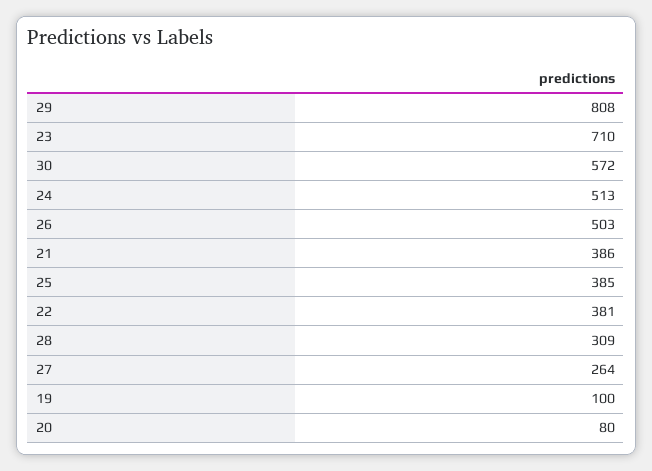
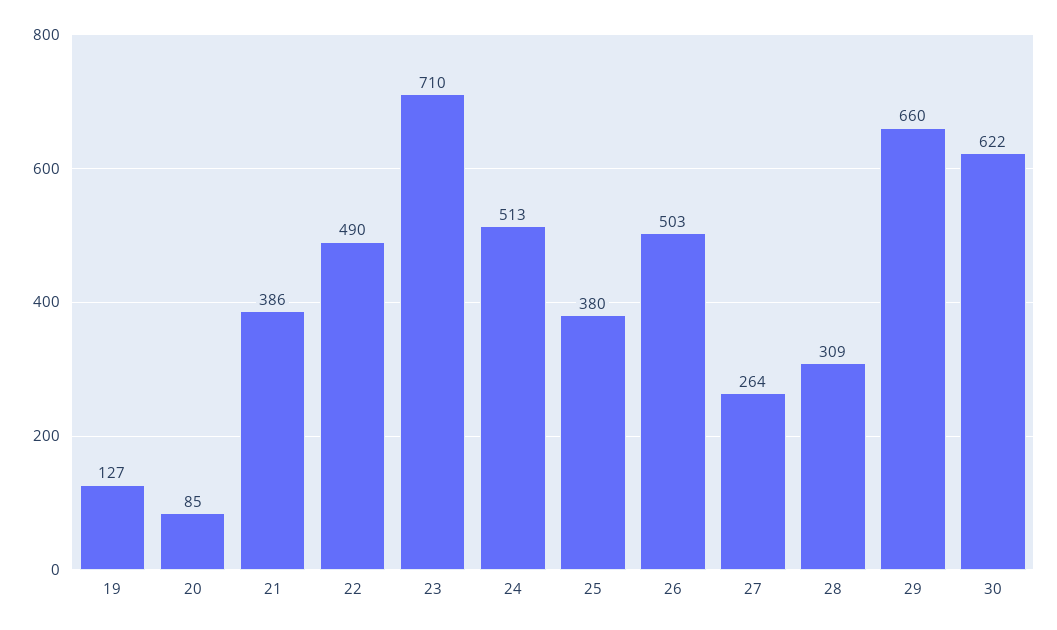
  {
-   "29": 808,
+   "29": 660,
    "23": 710,
-   "30": 572,
+   "30": 622,
    "24": 513,
    "26": 503,
    "21": 386,
-   "25": 385,
+   "25": 380,
-   "22": 381,
+   "22": 490,
    "28": 309,
    "27": 264,
-   "19": 100,
+   "19": 127,
-   "20": 80
+   "20": 85
  }

